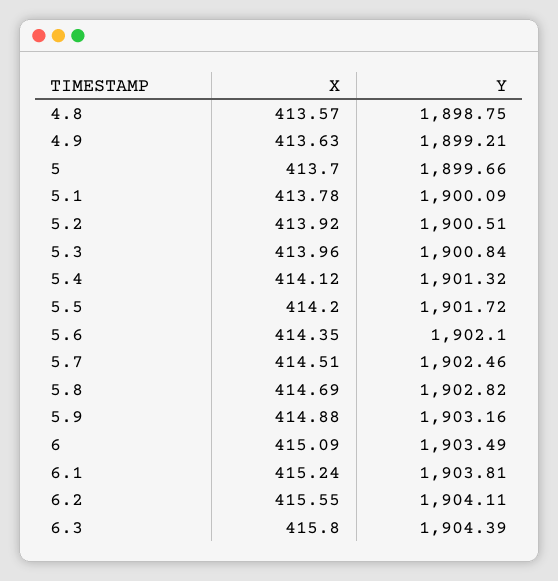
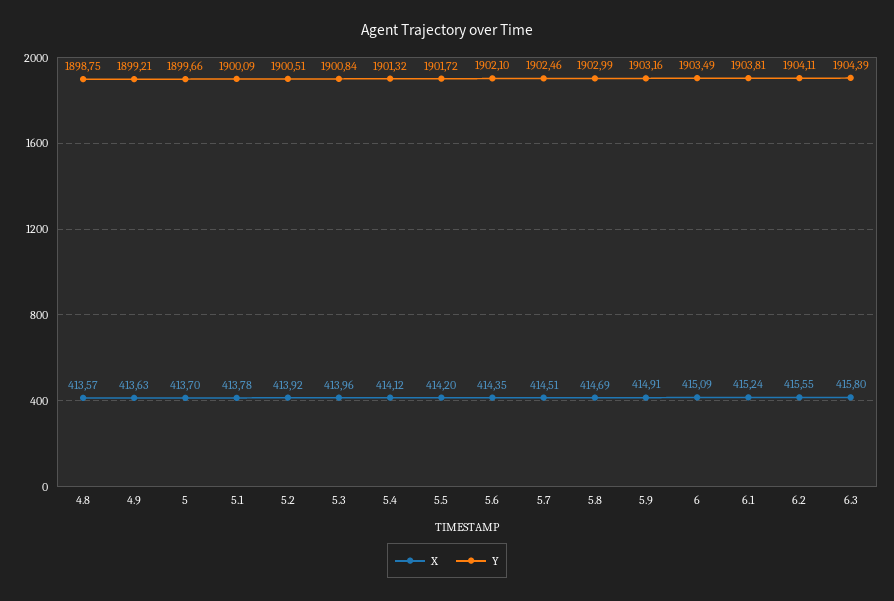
  {
    "X": {
      "4.8": 413.57,
      "4.9": 413.63,
      "5": 413.7,
      "5.1": 413.78,
      "5.2": 413.92,
      "5.3": 413.96,
      "5.4": 414.12,
      "5.5": 414.2,
      "5.6": 414.35,
      "5.7": 414.51,
      "5.8": 414.69,
-     "5.9": 414.88,
+     "5.9": 414.91,
      "6": 415.09,
      "6.1": 415.24,
      "6.2": 415.55,
      "6.3": 415.8
    },
    "Y": {
      "4.8": 1898.75,
      "4.9": 1899.21,
      "5": 1899.66,
      "5.1": 1900.09,
      "5.2": 1900.51,
      "5.3": 1900.84,
      "5.4": 1901.32,
      "5.5": 1901.72,
      "5.6": 1902.1,
      "5.7": 1902.46,
-     "5.8": 1902.82,
+     "5.8": 1902.99,
      "5.9": 1903.16,
      "6": 1903.49,
      "6.1": 1903.81,
      "6.2": 1904.11,
      "6.3": 1904.39
    }
  }

